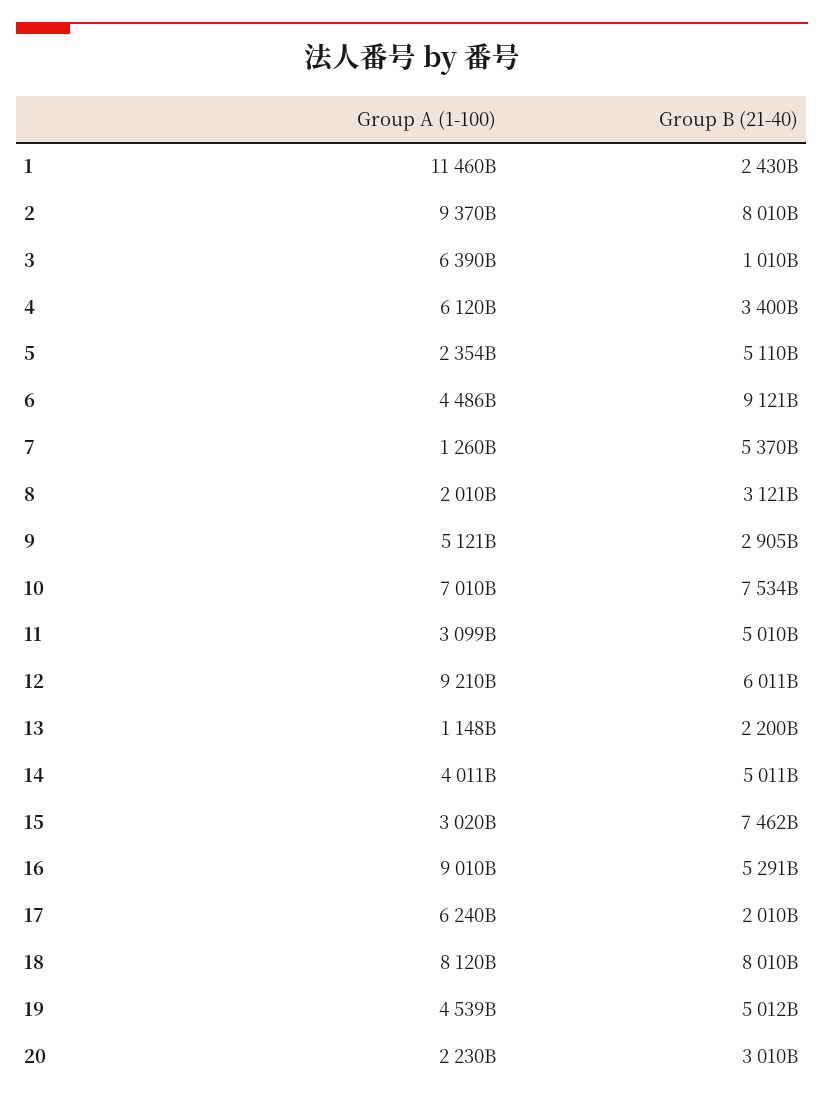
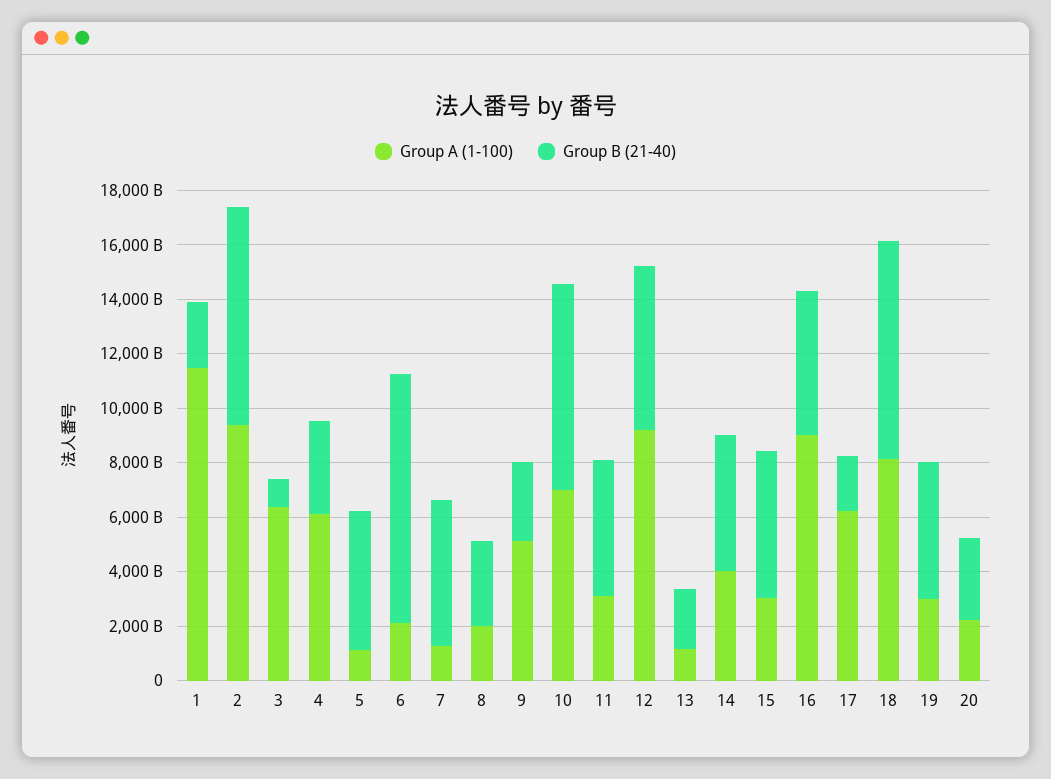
  {
    "Group A (1-100)": {
      "1": 11460000000000,
      "2": 9370000000000,
      "3": 6390000000000,
      "4": 6120000000000,
-     "5": 2354000000000,
+     "5": 1000000000000,
-     "6": 4486000000000,
+     "6": 2000000000000,
      "7": 1260000000000,
      "8": 2010000000000,
      "9": 5121000000000,
      "10": 7010000000000,
      "11": 3099000000000,
      "12": 9210000000000,
      "13": 1148000000000,
      "14": 4011000000000,
      "15": 3020000000000,
      "16": 9010000000000,
      "17": 6240000000000,
      "18": 8120000000000,
-     "19": 4539000000000,
+     "19": 3000000000000,
      "20": 2230000000000
    },
    "Group B (21-40)": {
      "1": 2430000000000,
      "2": 8010000000000,
      "3": 1010000000000,
      "4": 3400000000000,
      "5": 5110000000000,
      "6": 9121000000000,
      "7": 5370000000000,
      "8": 3121000000000,
      "9": 2905000000000,
      "10": 7534000000000,
      "11": 5010000000000,
      "12": 6011000000000,
      "13": 2200000000000,
      "14": 5011000000000,
-     "15": 7462000000000,
+     "15": 5500000000000,
      "16": 5291000000000,
      "17": 2010000000000,
      "18": 8010000000000,
      "19": 5012000000000,
      "20": 3010000000000
    }
  }

